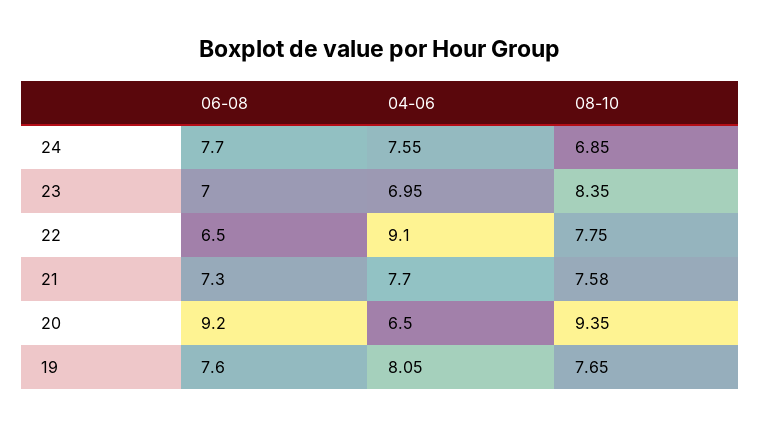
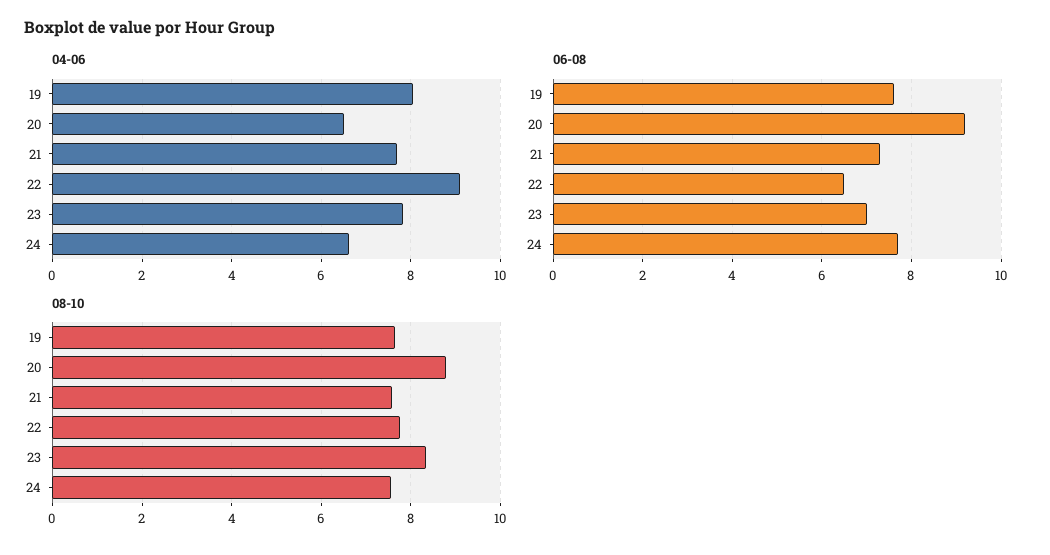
  {
    "06-08": {
      "24": 7.7,
      "23": 7,
      "22": 6.5,
      "21": 7.3,
      "20": 9.2,
      "19": 7.6
    },
    "04-06": {
-     "24": 7.55,
+     "24": 6.6,
-     "23": 6.95,
+     "23": 7.8,
      "22": 9.1,
      "21": 7.7,
      "20": 6.5,
      "19": 8.05
    },
    "08-10": {
-     "24": 6.85,
+     "24": 7.6,
      "23": 8.35,
      "22": 7.75,
      "21": 7.58,
-     "20": 9.35,
+     "20": 8.8,
      "19": 7.65
    }
  }

